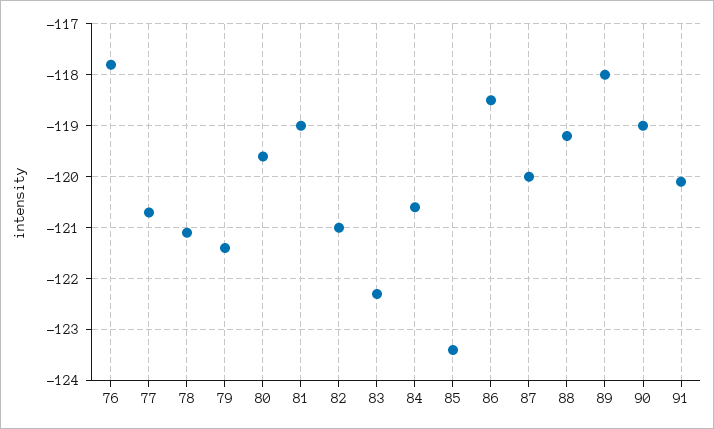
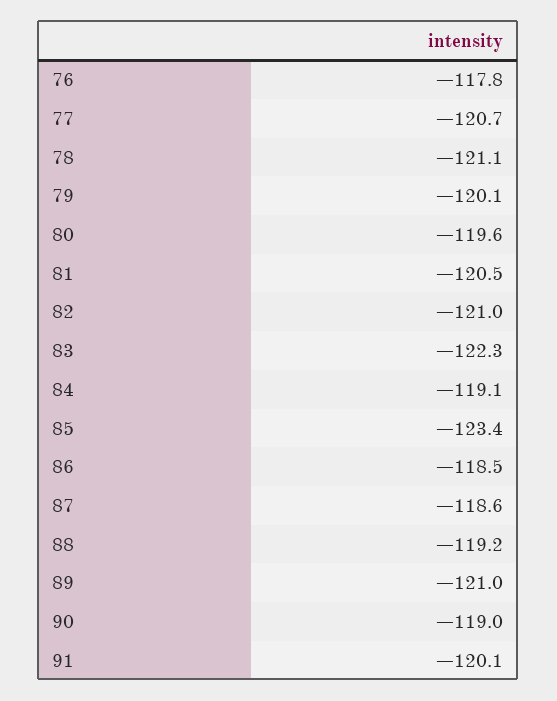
  {
    "76": -117.8,
    "77": -120.7,
    "78": -121.1,
-   "79": -121.5,
+   "79": -120.1,
    "80": -119.6,
-   "81": -119,
+   "81": -120.5,
    "82": -121,
    "83": -122.3,
-   "84": -120.5,
+   "84": -119.1,
    "85": -123.4,
    "86": -118.5,
-   "87": -120,
+   "87": -118.6,
    "88": -119.2,
-   "89": -118,
+   "89": -121,
    "90": -119,
    "91": -120.1
  }

